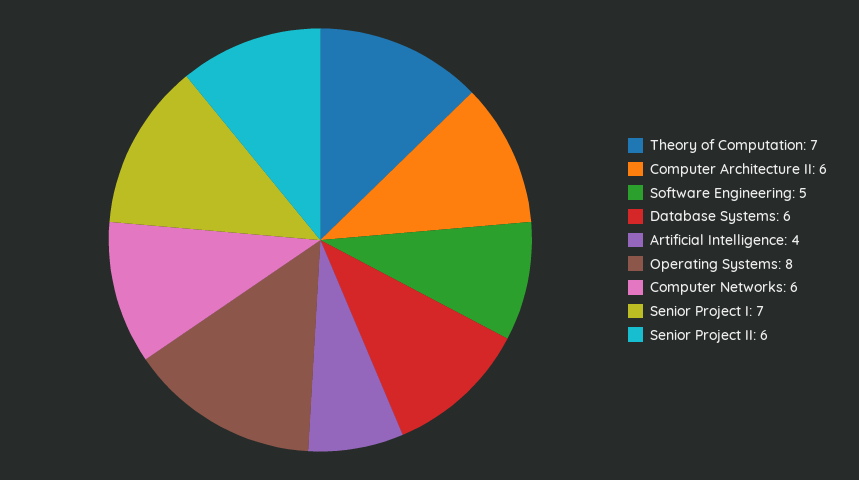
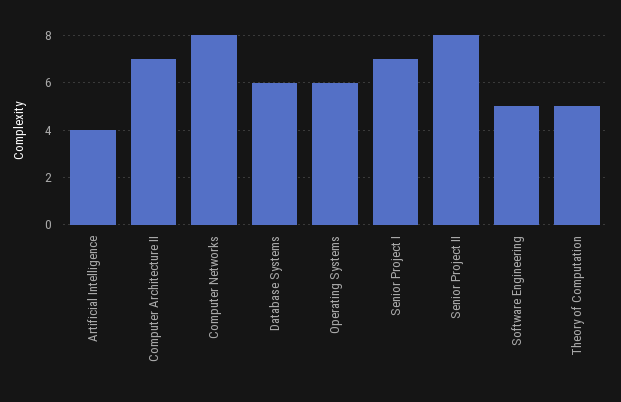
  {
-   "Theory of Computation": 7,
+   "Theory of Computation": 5,
-   "Computer Architecture II": 6,
+   "Computer Architecture II": 7,
    "Software Engineering": 5,
    "Database Systems": 6,
    "Artificial Intelligence": 4,
-   "Operating Systems": 8,
+   "Operating Systems": 6,
-   "Computer Networks": 6,
+   "Computer Networks": 8,
    "Senior Project I": 7,
-   "Senior Project II": 6
+   "Senior Project II": 8
  }

